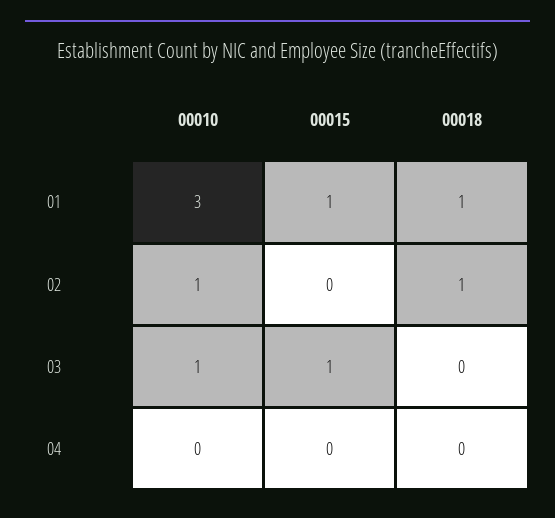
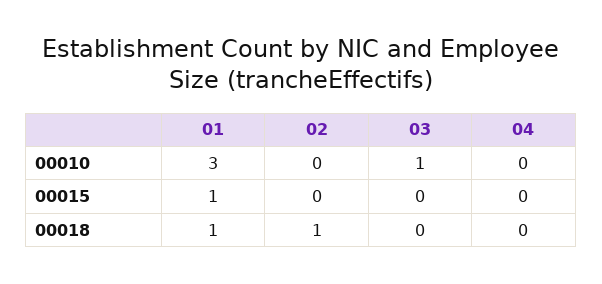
  {
    "00010": {
      "01": 3,
-     "02": 1,
+     "02": 0,
      "03": 1,
      "04": 0
    },
    "00015": {
      "01": 1,
      "02": 0,
-     "03": 1,
+     "03": 0,
      "04": 0
    },
    "00018": {
      "01": 1,
      "02": 1,
      "03": 0,
      "04": 0
    }
  }

